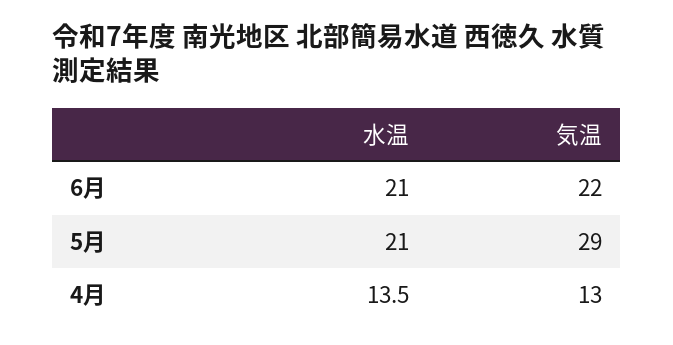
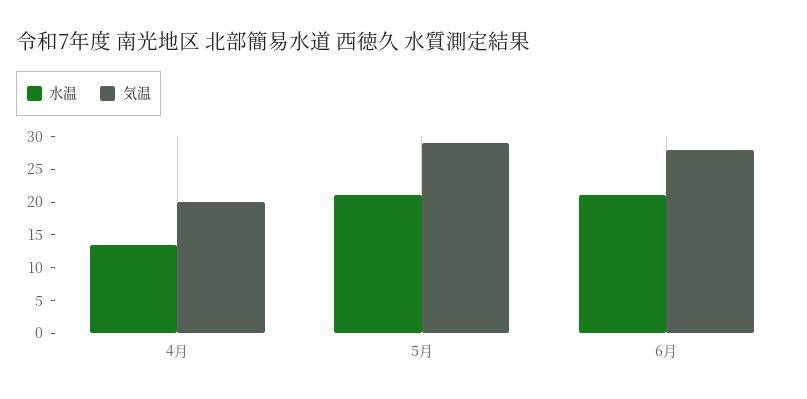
  {
    "水温": {
      "6月": 21,
      "5月": 21,
      "4月": 13.5
    },
    "気温": {
-     "6月": 22,
+     "6月": 27.5,
      "5月": 29,
-     "4月": 13
+     "4月": 20
    }
  }

